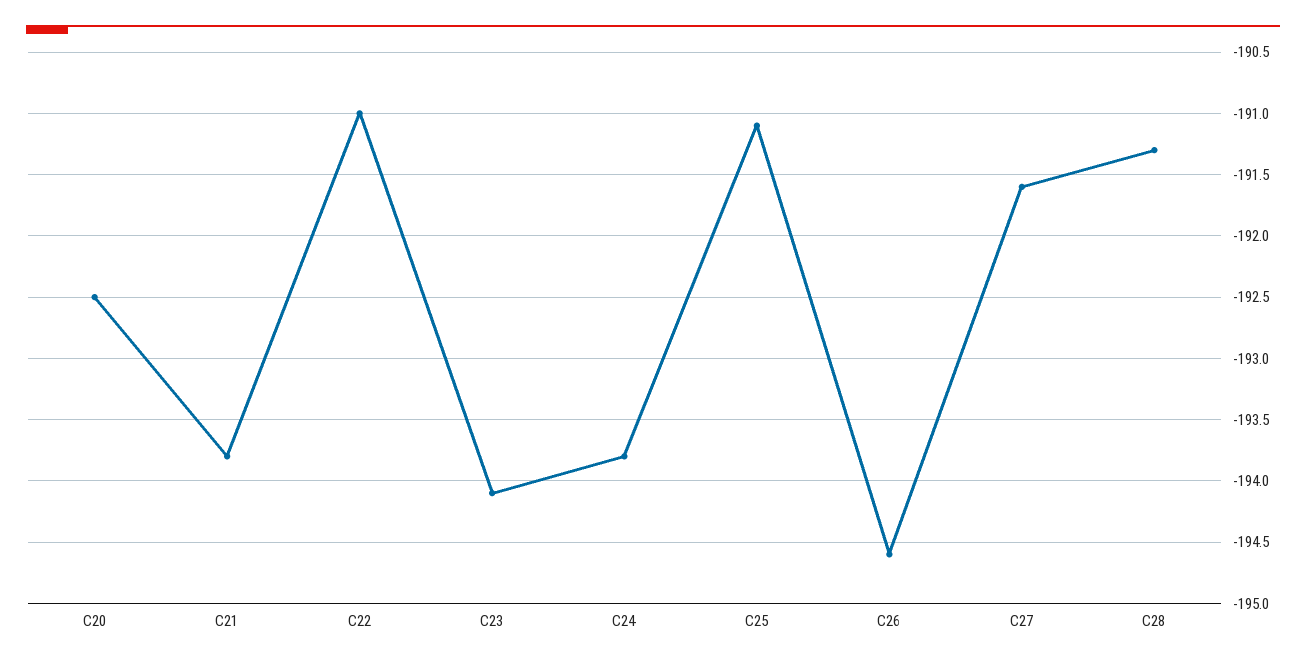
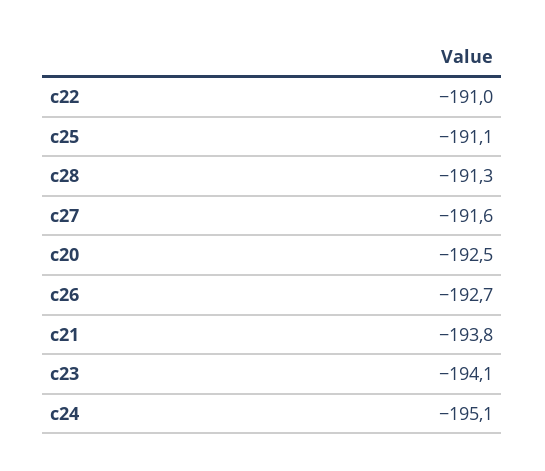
  {
    "C20": -192.5,
    "C21": -193.8,
    "C22": -191,
    "C23": -194.1,
-   "C24": -193.8,
+   "C24": -195.1,
    "C25": -191.1,
-   "C26": -194.6,
+   "C26": -192.7,
    "C27": -191.6,
    "C28": -191.3
  }

